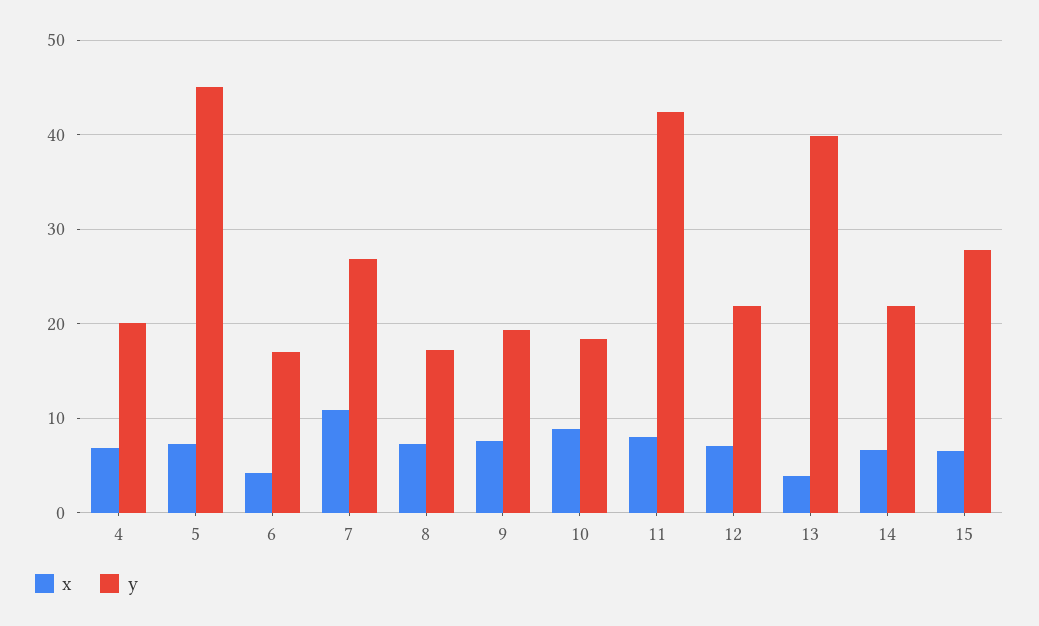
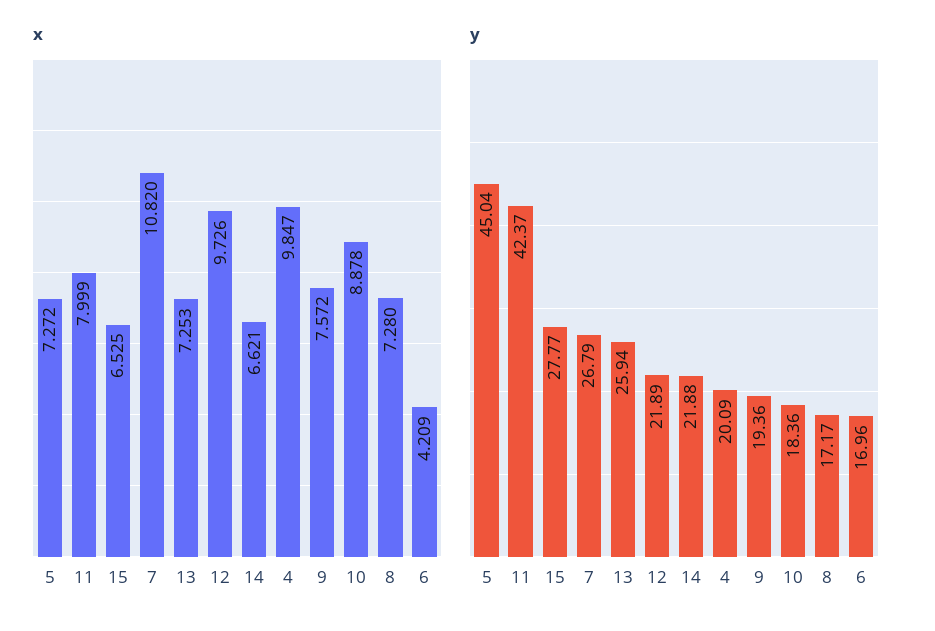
  {
    "x": {
-     "4": 7,
+     "4": 9.847,
      "5": 7.272,
      "6": 4.209,
      "7": 10.82,
      "8": 7.28,
      "9": 7.572,
      "10": 8.878,
      "11": 7.999,
-     "12": 7,
+     "12": 9.726,
-     "13": 4,
+     "13": 7.253,
      "14": 6.621,
      "15": 6.525
    },
    "y": {
      "4": 20.09,
      "5": 45.04,
      "6": 16.96,
      "7": 26.79,
      "8": 17.17,
      "9": 19.36,
      "10": 18.36,
      "11": 42.37,
      "12": 21.89,
-     "13": 40,
+     "13": 25.94,
      "14": 21.88,
      "15": 27.77
    }
  }

